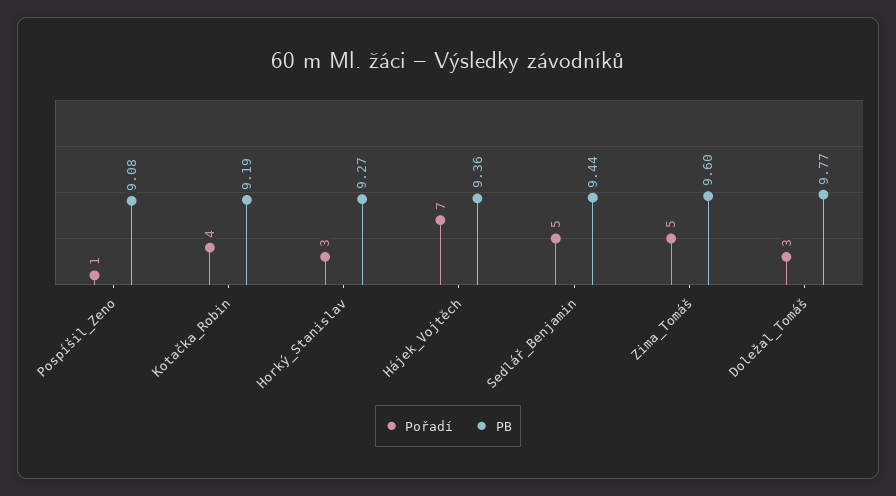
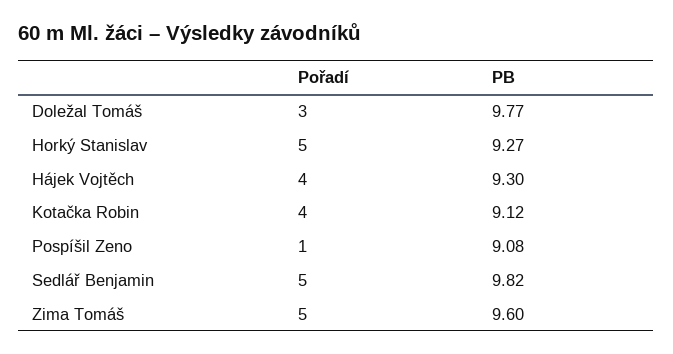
  {
    "Pořadí": {
      "Pospíšil_Zeno": 1,
      "Kotačka_Robin": 4,
-     "Horký_Stanislav": 3,
+     "Horký_Stanislav": 5,
-     "Hájek_Vojtěch": 7,
+     "Hájek_Vojtěch": 4,
      "Sedlář_Benjamin": 5,
      "Zima_Tomáš": 5,
      "Doležal_Tomáš": 3
    },
    "PB": {
      "Pospíšil_Zeno": 9.08,
-     "Kotačka_Robin": 9.19,
+     "Kotačka_Robin": 9.12,
      "Horký_Stanislav": 9.27,
-     "Hájek_Vojtěch": 9.36,
+     "Hájek_Vojtěch": 9.3,
-     "Sedlář_Benjamin": 9.44,
+     "Sedlář_Benjamin": 9.82,
      "Zima_Tomáš": 9.6,
      "Doležal_Tomáš": 9.77
    }
  }

